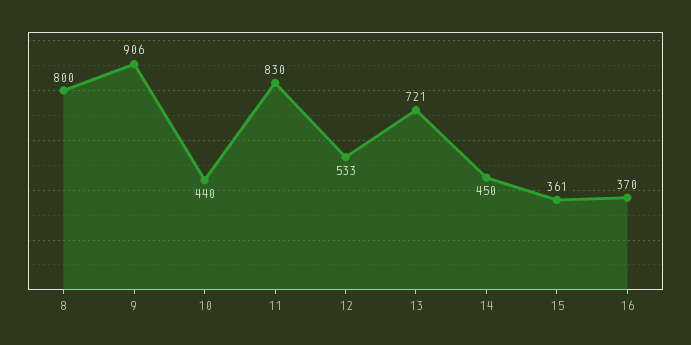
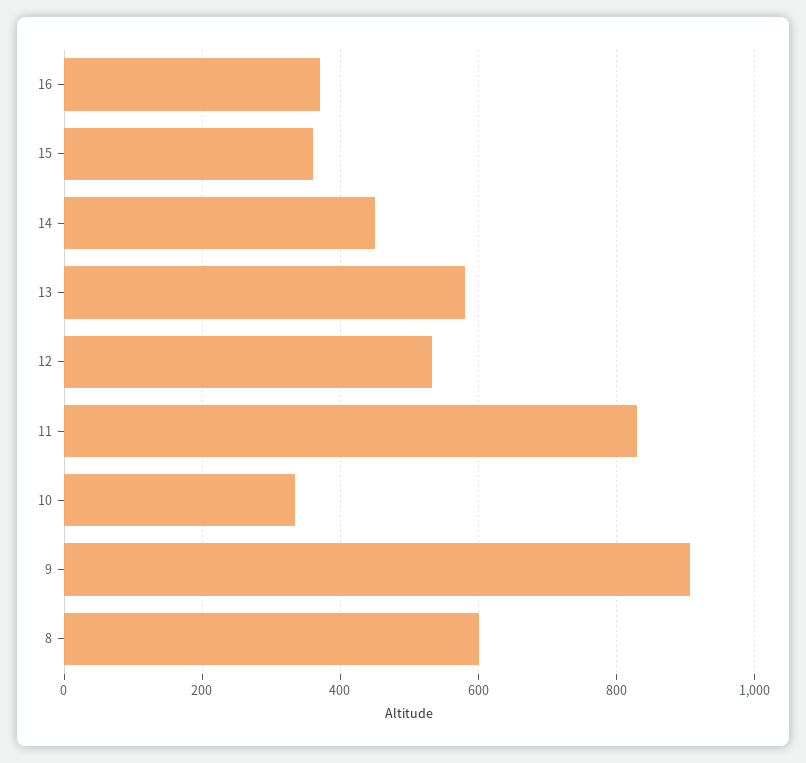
  {
-   "8": 800,
+   "8": 600,
    "9": 906,
-   "10": 440,
+   "10": 340,
    "11": 830,
    "12": 533,
-   "13": 721,
+   "13": 580,
    "14": 450,
    "15": 361,
    "16": 370
  }

